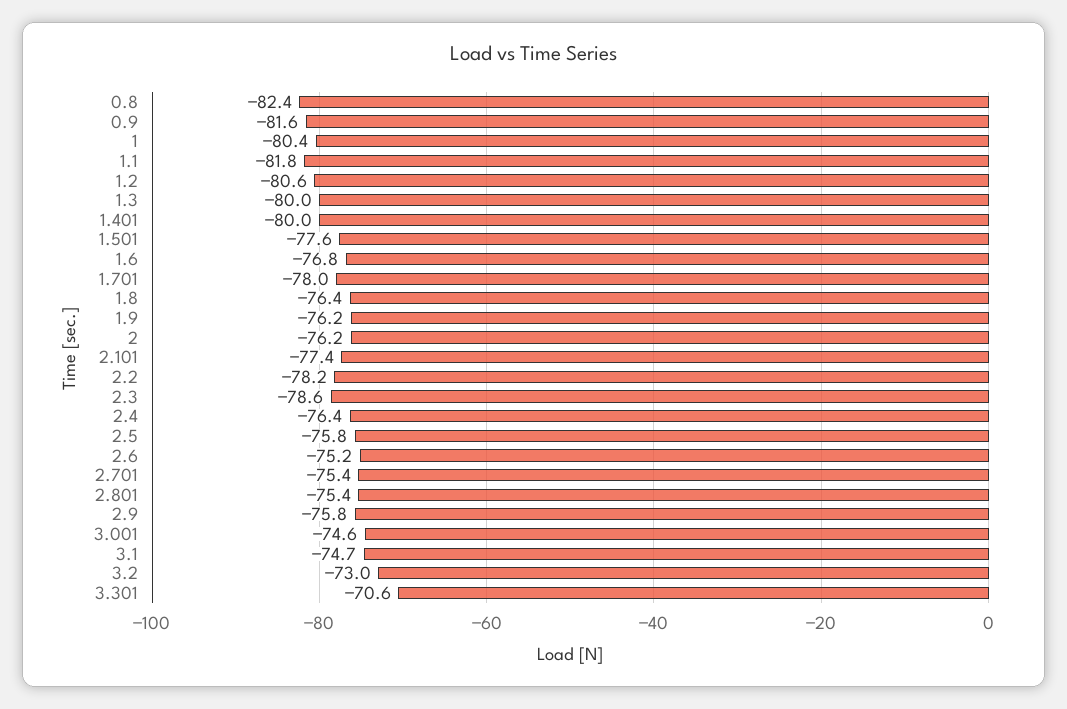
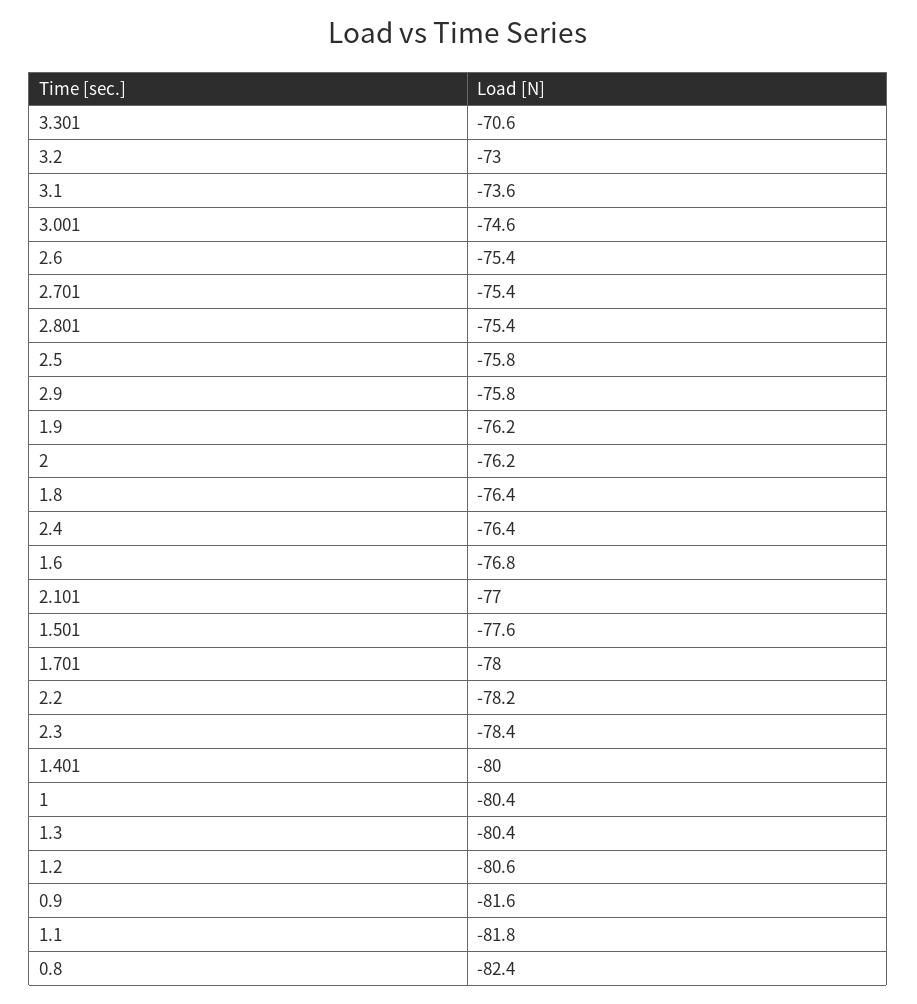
  {
    "0.8": -82.4,
    "0.9": -81.6,
    "1": -80.4,
    "1.1": -81.8,
    "1.2": -80.6,
-   "1.3": -80,
+   "1.3": -80.4,
    "1.401": -80,
    "1.501": -77.6,
    "1.6": -76.8,
    "1.701": -78,
    "1.8": -76.4,
    "1.9": -76.2,
    "2": -76.2,
-   "2.101": -77.4,
+   "2.101": -77,
    "2.2": -78.2,
-   "2.3": -78.6,
+   "2.3": -78.4,
    "2.4": -76.4,
    "2.5": -75.8,
-   "2.6": -75.2,
+   "2.6": -75.4,
    "2.701": -75.4,
    "2.801": -75.4,
    "2.9": -75.8,
    "3.001": -74.6,
-   "3.1": -74.7,
+   "3.1": -73.6,
    "3.2": -73,
    "3.301": -70.6
  }

